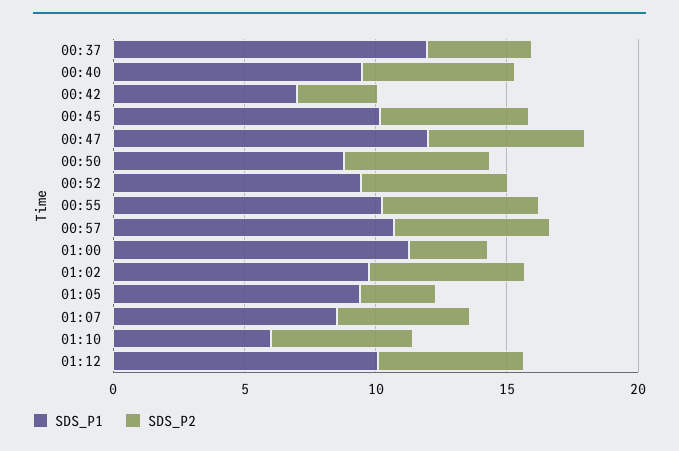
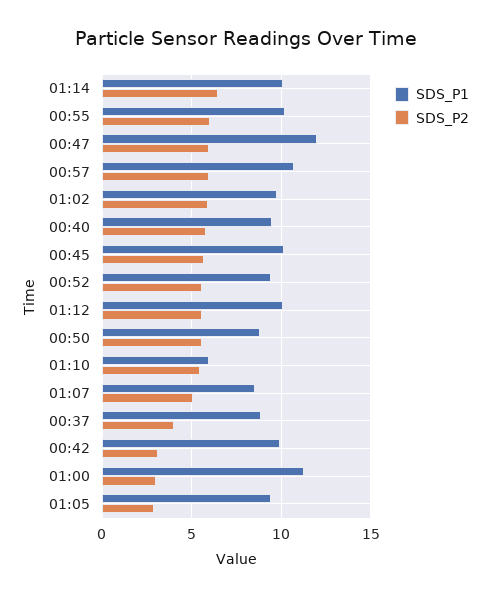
  {
    "SDS_P1": {
-     "00:37": 12,
+     "00:37": 9,
      "00:40": 9.5,
-     "00:42": 7,
+     "00:42": 10,
      "00:45": 10,
      "00:47": 12,
      "00:50": 9,
      "00:52": 9.5,
      "00:55": 10,
      "00:57": 10.5,
      "01:00": 11.5,
      "01:02": 10,
      "01:05": 9.5,
      "01:07": 8.5,
      "01:10": 6,
-     "01:12": 10
+     "01:12": 10,
+     "01:14": 10
    },
    "SDS_P2": {
      "00:37": 4,
      "00:40": 6,
      "00:42": 3,
      "00:45": 5.5,
      "00:47": 6,
      "00:50": 5.5,
      "00:52": 5.5,
      "00:55": 6,
      "00:57": 6,
      "01:00": 3,
      "01:02": 6,
      "01:05": 3,
      "01:07": 5,
      "01:10": 5.5,
-     "01:12": 5.5
+     "01:12": 5.5,
+     "01:14": 6.5
    }
  }

